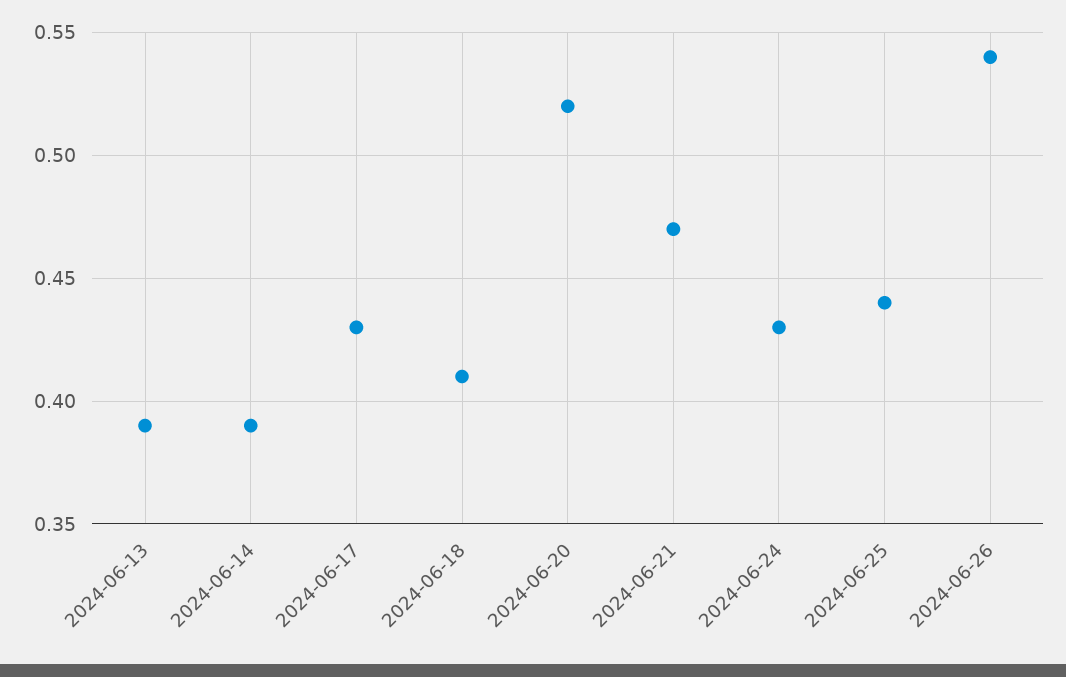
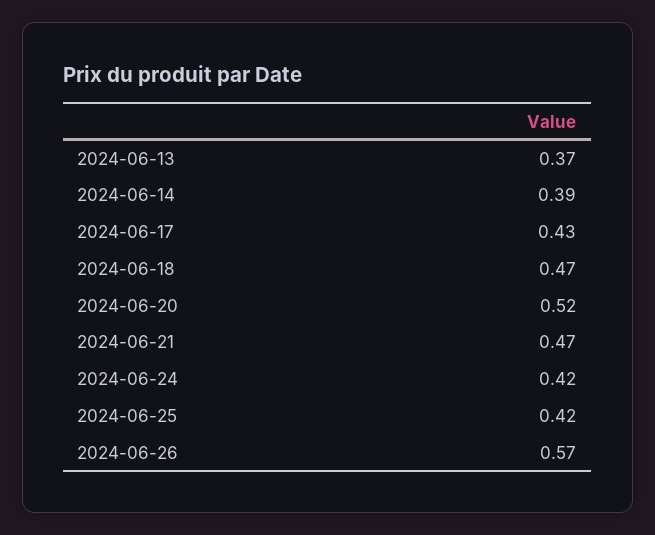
  {
-   "2024-06-13": 0.39,
+   "2024-06-13": 0.37,
    "2024-06-14": 0.39,
    "2024-06-17": 0.43,
-   "2024-06-18": 0.41,
+   "2024-06-18": 0.47,
    "2024-06-20": 0.52,
    "2024-06-21": 0.47,
-   "2024-06-24": 0.43,
+   "2024-06-24": 0.42,
-   "2024-06-25": 0.44,
+   "2024-06-25": 0.42,
-   "2024-06-26": 0.54
+   "2024-06-26": 0.57
  }

